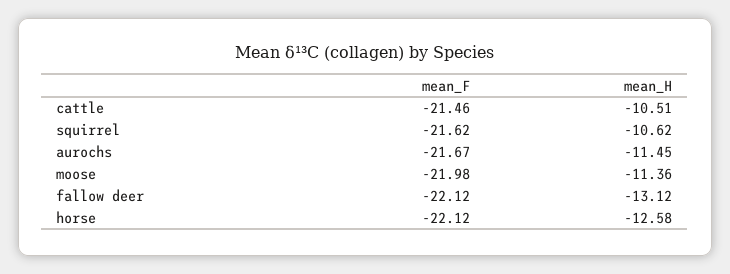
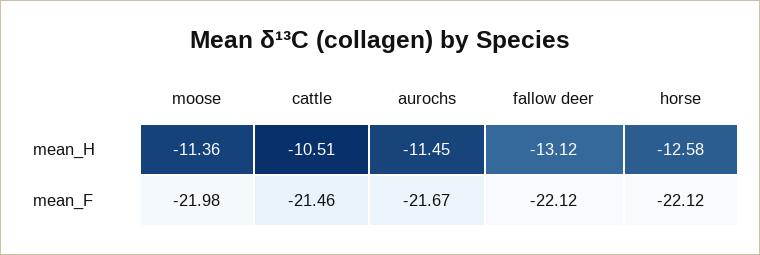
  {
    "mean_F": {
      "cattle": -21.46,
-     "squirrel": -21.62,
      "aurochs": -21.67,
      "moose": -21.98,
      "fallow deer": -22.12,
      "horse": -22.12
    },
    "mean_H": {
      "cattle": -10.51,
-     "squirrel": -10.62,
      "aurochs": -11.45,
      "moose": -11.36,
      "fallow deer": -13.12,
      "horse": -12.58
    }
  }

